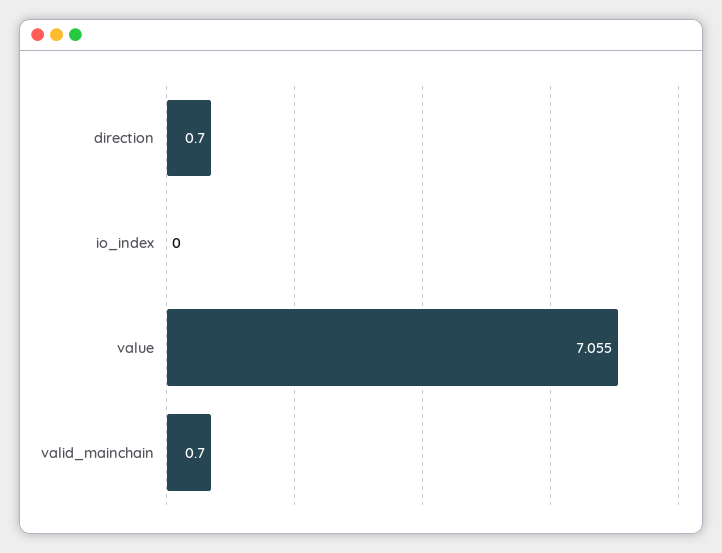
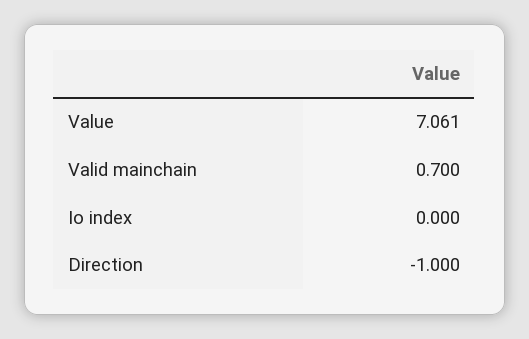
  {
-   "direction": 0.7,
+   "direction": -1,
    "io_index": 0,
-   "value": 7.055,
+   "value": 7.061,
    "valid_mainchain": 0.7
  }

